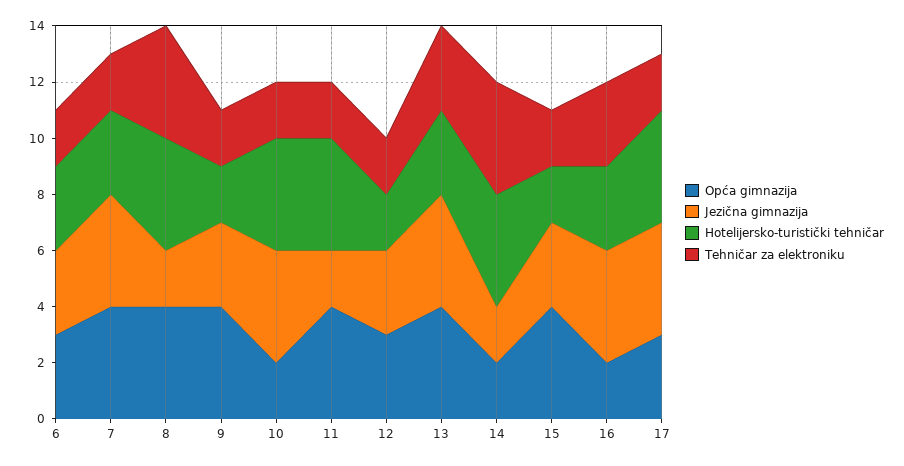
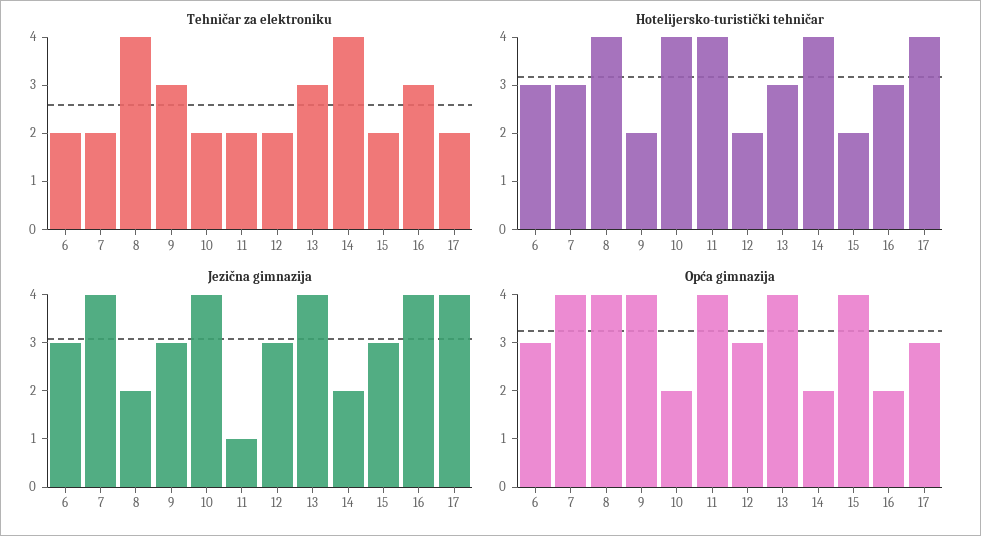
  {
    "Opća gimnazija": {
      "6": 3,
      "7": 4,
      "8": 4,
      "9": 4,
      "10": 2,
      "11": 4,
      "12": 3,
      "13": 4,
      "14": 2,
      "15": 4,
      "16": 2,
      "17": 3
    },
    "Jezična gimnazija": {
      "6": 3,
      "7": 4,
      "8": 2,
      "9": 3,
      "10": 4,
-     "11": 2,
+     "11": 1,
      "12": 3,
      "13": 4,
      "14": 2,
      "15": 3,
      "16": 4,
      "17": 4
    },
    "Hotelijersko-turistički tehničar": {
      "6": 3,
      "7": 3,
      "8": 4,
      "9": 2,
      "10": 4,
      "11": 4,
      "12": 2,
      "13": 3,
      "14": 4,
      "15": 2,
      "16": 3,
      "17": 4
    },
    "Tehničar za elektroniku": {
      "6": 2,
      "7": 2,
      "8": 4,
-     "9": 2,
+     "9": 3,
      "10": 2,
      "11": 2,
      "12": 2,
      "13": 3,
      "14": 4,
      "15": 2,
      "16": 3,
      "17": 2
    }
  }

